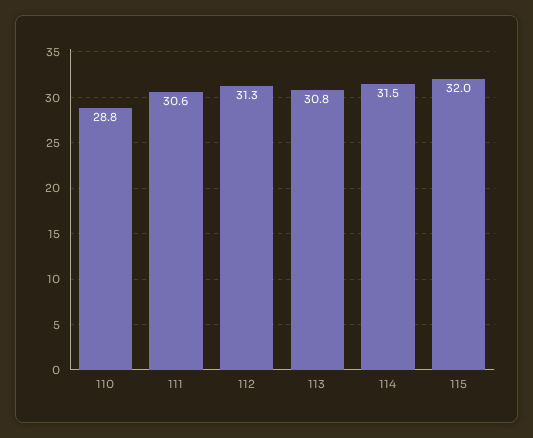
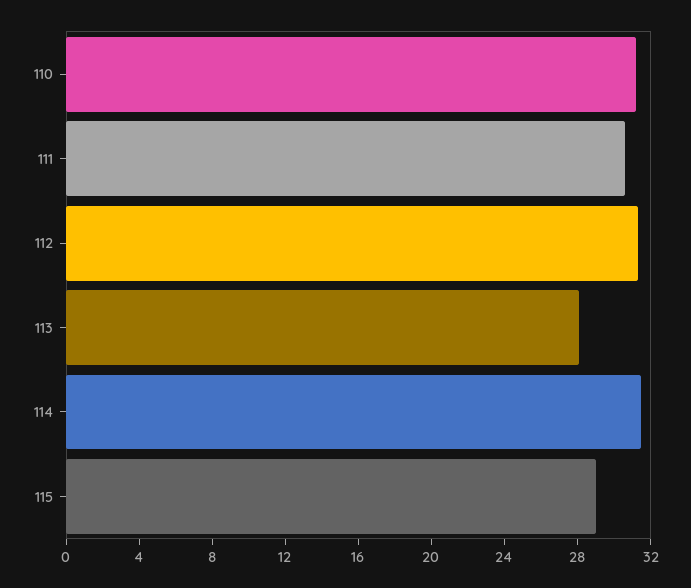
  {
-   "110": 28.8,
+   "110": 31,
    "111": 30.6,
    "112": 31.3,
-   "113": 30.8,
+   "113": 28,
    "114": 31.5,
-   "115": 32
+   "115": 29
  }

